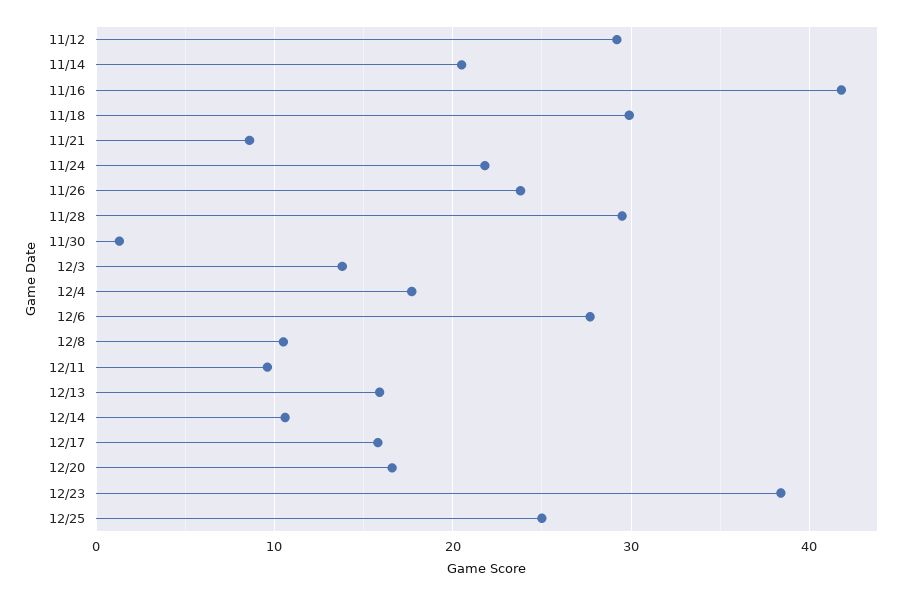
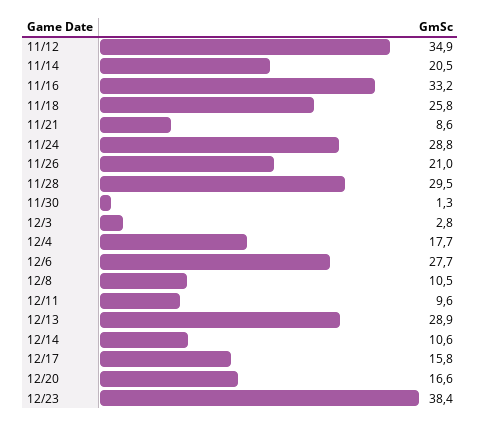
  {
-   "11/12": 29,
+   "11/12": 34.9,
    "11/14": 20.5,
-   "11/16": 42,
+   "11/16": 33.2,
-   "11/18": 30,
+   "11/18": 25.8,
    "11/21": 8.6,
-   "11/24": 22,
+   "11/24": 28.8,
-   "11/26": 24,
+   "11/26": 21,
    "11/28": 29.5,
    "11/30": 1.3,
-   "12/3": 14,
+   "12/3": 2.8,
    "12/4": 17.7,
    "12/6": 27.7,
    "12/8": 10.5,
    "12/11": 9.6,
-   "12/13": 16,
+   "12/13": 28.9,
    "12/14": 10.6,
    "12/17": 15.8,
    "12/20": 16.6,
-   "12/23": 38.4,
+   "12/23": 38.4
-   "12/25": 25
  }

